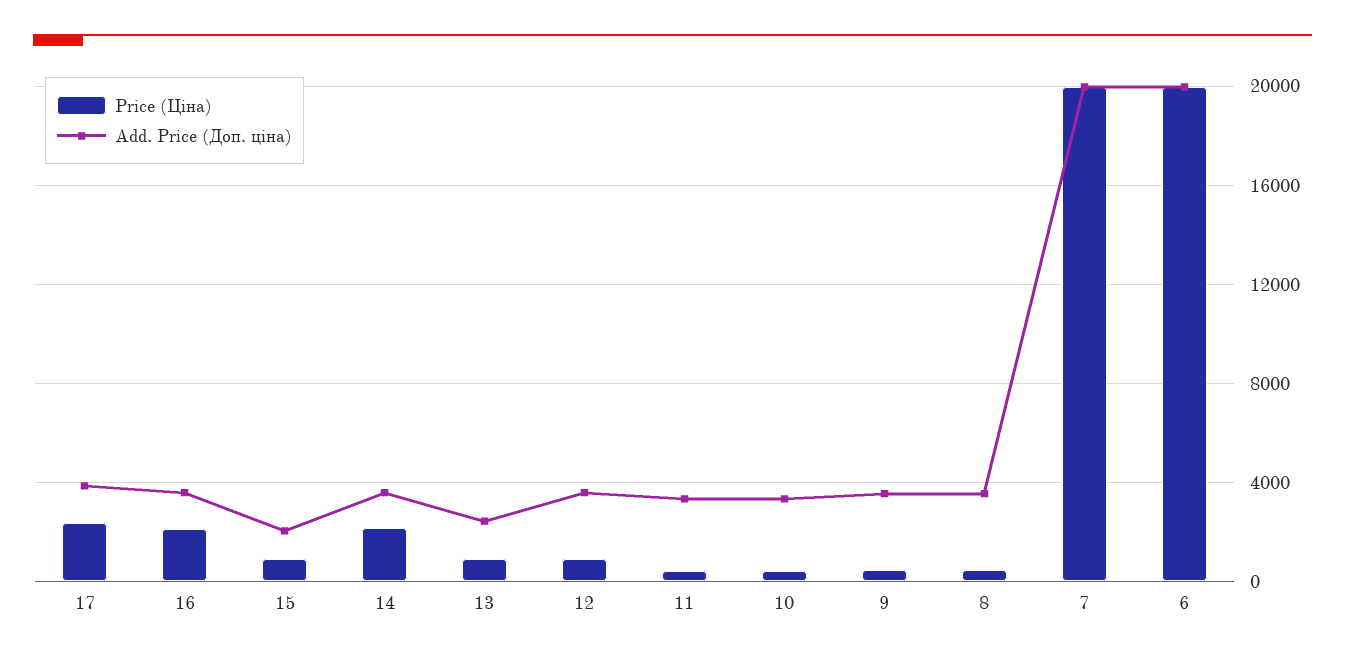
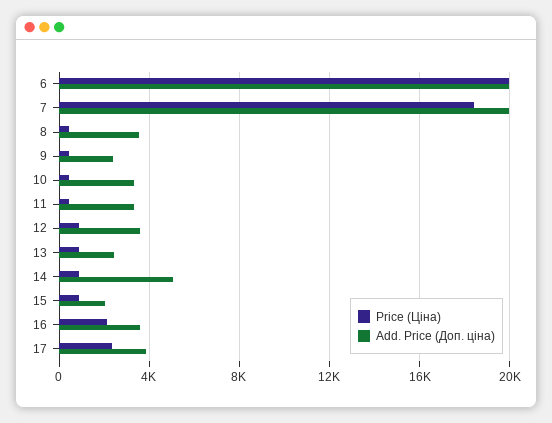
  {
    "Price (Ціна)": {
      "17": 2500,
      "16": 2000,
      "15": 1000,
-     "14": 2000,
+     "14": 1000,
      "13": 1000,
      "12": 1000,
      "11": 500,
      "10": 500,
      "9": 500,
      "8": 500,
-     "7": 20000,
+     "7": 18500,
      "6": 20000
    },
    "Add. Price (Доп. ціна)": {
      "17": 4000,
      "16": 3500,
      "15": 2000,
-     "14": 3500,
+     "14": 5000,
      "13": 2500,
      "12": 3500,
      "11": 3500,
      "10": 3500,
-     "9": 3500,
+     "9": 2500,
      "8": 3500,
      "7": 20000,
      "6": 20000
    }
  }

